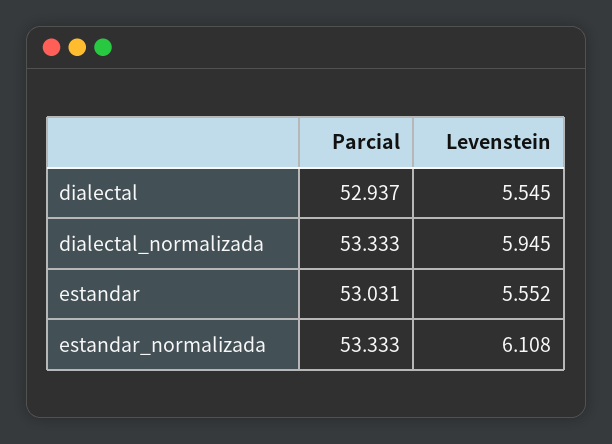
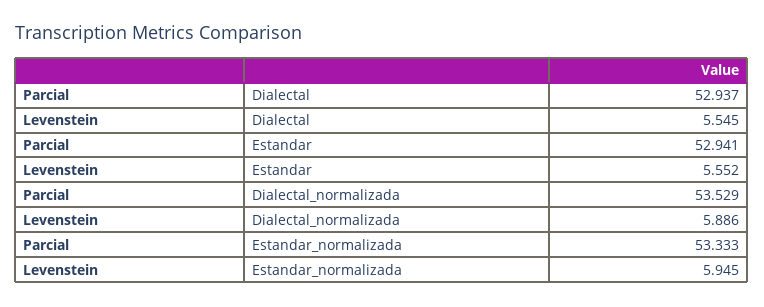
  {
    "Parcial": {
      "dialectal": 52.937,
-     "dialectal_normalizada": 53.333,
+     "dialectal_normalizada": 53.529,
-     "estandar": 53.031,
+     "estandar": 52.941,
      "estandar_normalizada": 53.333
    },
    "Levenstein": {
      "dialectal": 5.545,
-     "dialectal_normalizada": 5.945,
+     "dialectal_normalizada": 5.886,
      "estandar": 5.552,
-     "estandar_normalizada": 6.108
+     "estandar_normalizada": 5.945
    }
  }

